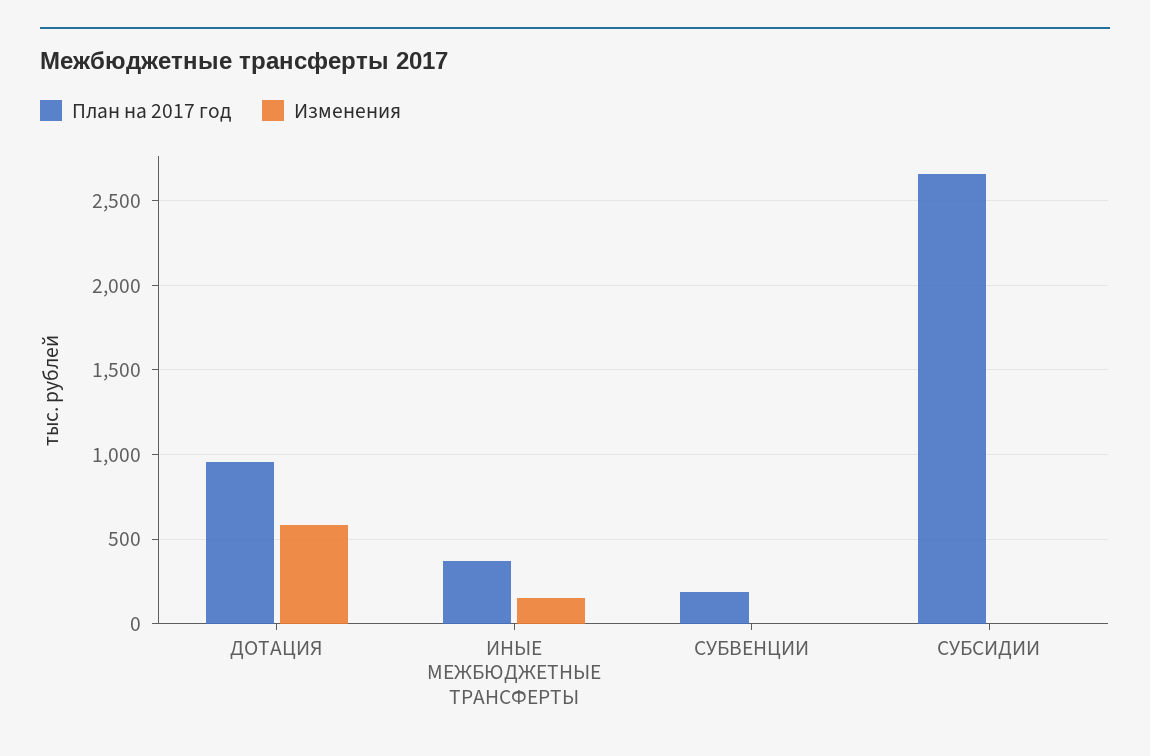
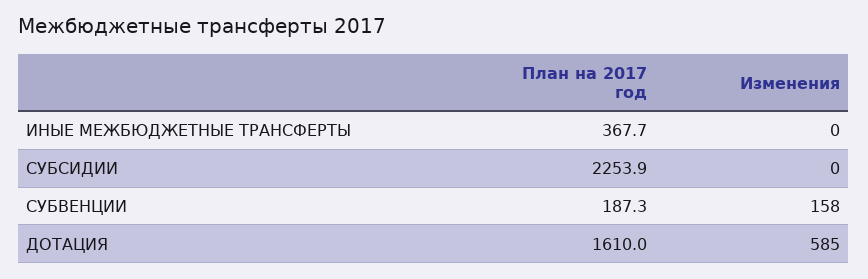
  {
    "План на 2017 год": {
-     "ДОТАЦИЯ": 950,
+     "ДОТАЦИЯ": 1610,
      "ИНЫЕ МЕЖБЮДЖЕТНЫЕ ТРАНСФЕРТЫ": 367.7,
      "СУБВЕНЦИИ": 187.3,
-     "СУБСИДИИ": 2650
+     "СУБСИДИИ": 2253.9
    },
    "Изменения": {
      "ДОТАЦИЯ": 585,
-     "ИНЫЕ МЕЖБЮДЖЕТНЫЕ ТРАНСФЕРТЫ": 150,
+     "ИНЫЕ МЕЖБЮДЖЕТНЫЕ ТРАНСФЕРТЫ": 0,
-     "СУБВЕНЦИИ": 0,
+     "СУБВЕНЦИИ": 158,
      "СУБСИДИИ": 0
    }
  }

